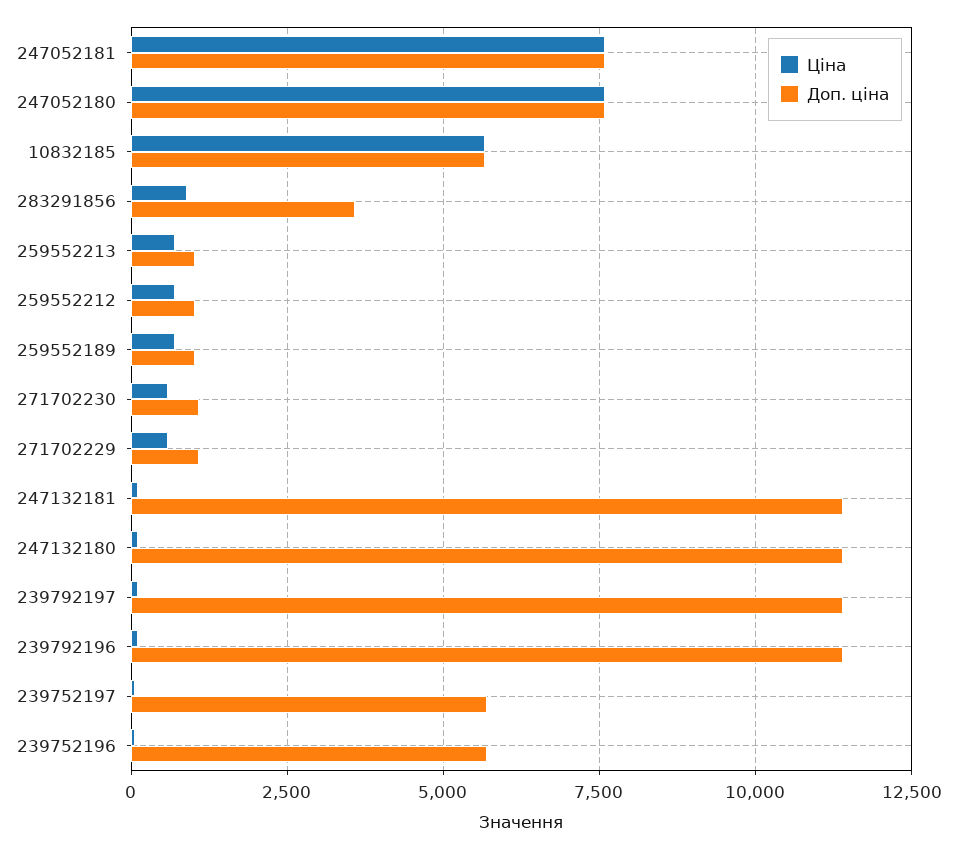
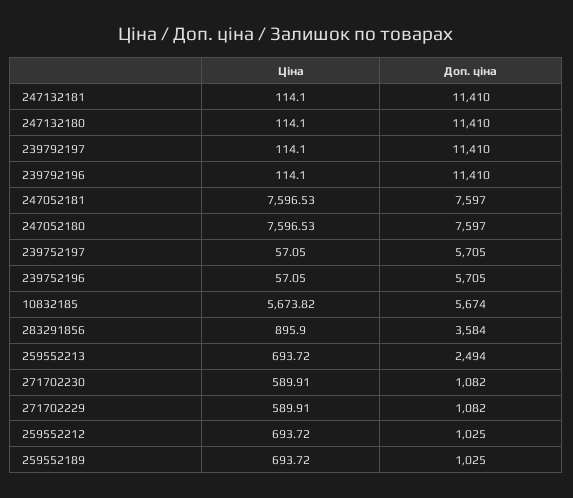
  {
    "Ціна": {
      "247052181": 7596.53,
      "247052180": 7596.53,
      "10832185": 5673.82,
      "283291856": 895.9,
      "259552213": 693.72,
      "259552212": 693.72,
      "259552189": 693.72,
      "271702230": 589.91,
      "271702229": 589.91,
      "247132181": 114.1,
      "247132180": 114.1,
      "239792197": 114.1,
      "239792196": 114.1,
      "239752197": 57.05,
      "239752196": 57.05
    },
    "Доп. ціна": {
      "247052181": 7597,
      "247052180": 7597,
      "10832185": 5674,
      "283291856": 3584,
-     "259552213": 1000,
+     "259552213": 2494,
      "259552212": 1025,
      "259552189": 1025,
      "271702230": 1082,
      "271702229": 1082,
      "247132181": 11410,
      "247132180": 11410,
      "239792197": 11410,
      "239792196": 11410,
      "239752197": 5705,
      "239752196": 5705
    }
  }

